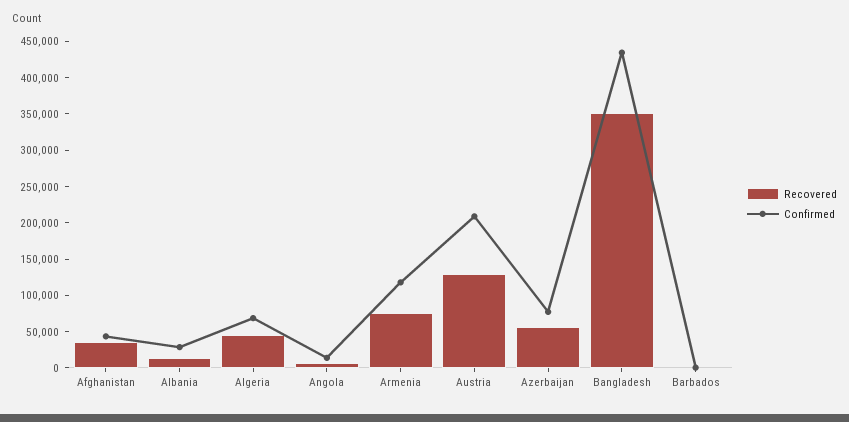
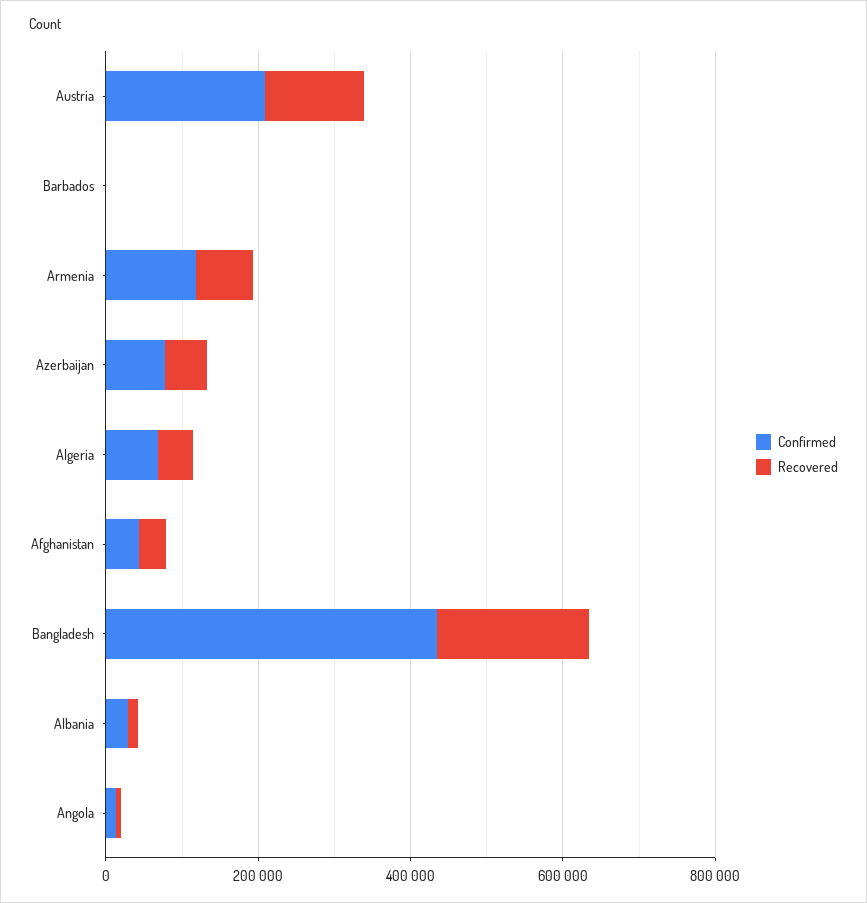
  {
    "Recovered": {
      "Afghanistan": 25000,
      "Albania": 25000,
      "Algeria": 50000,
      "Angola": 0,
      "Armenia": 75000,
      "Austria": 125000,
      "Azerbaijan": 50000,
-     "Bangladesh": 350000,
+     "Bangladesh": 200000,
      "Barbados": 0
    },
    "Confirmed": {
      "Afghanistan": 50000,
      "Albania": 25000,
      "Algeria": 75000,
      "Angola": 25000,
      "Armenia": 125000,
      "Austria": 200000,
      "Azerbaijan": 75000,
      "Bangladesh": 425000,
      "Barbados": 0
    }
  }

